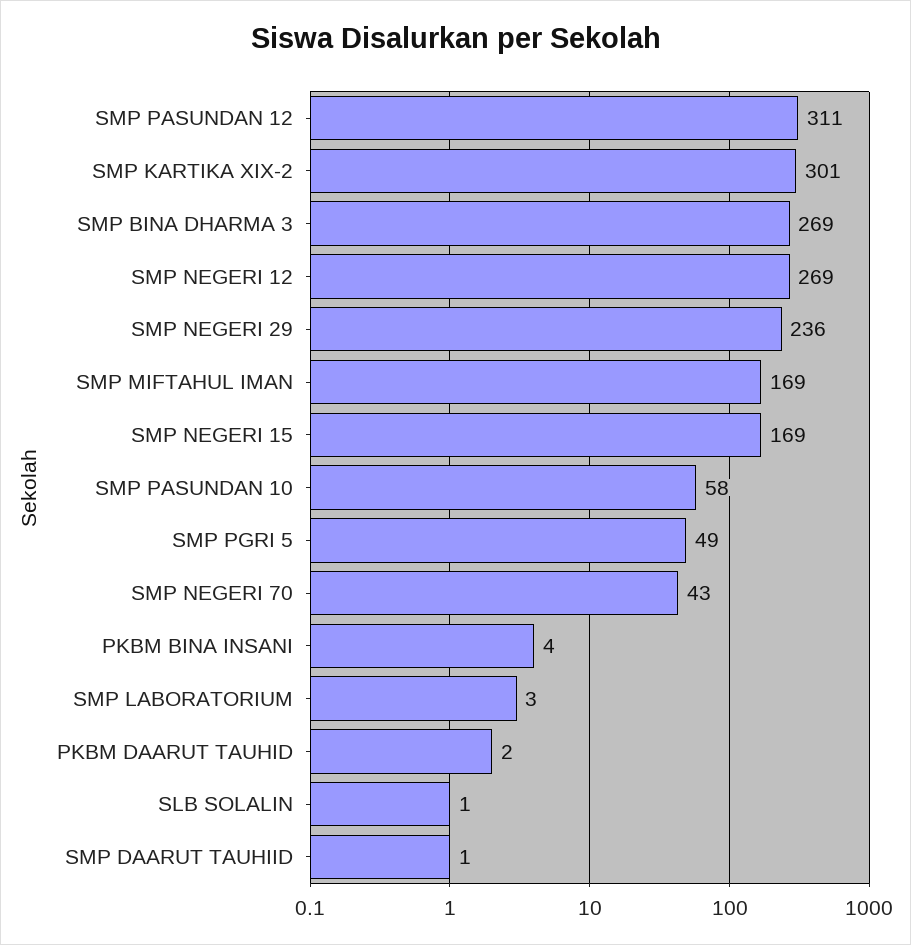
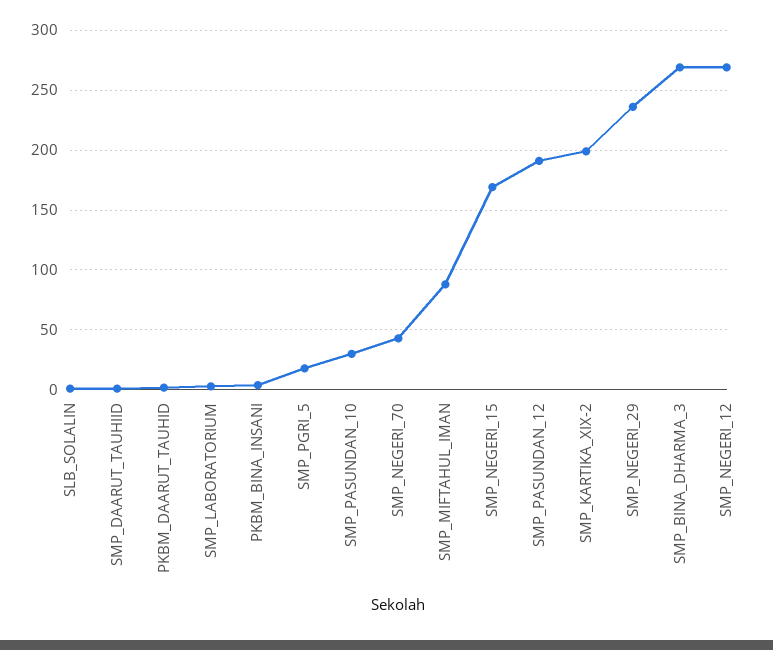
  {
-   "SMP PASUNDAN 12": 311,
+   "SMP PASUNDAN 12": 190,
-   "SMP KARTIKA XIX-2": 301,
+   "SMP KARTIKA XIX-2": 200,
    "SMP BINA DHARMA 3": 269,
    "SMP NEGERI 12": 269,
    "SMP NEGERI 29": 236,
-   "SMP MIFTAHUL IMAN": 169,
+   "SMP MIFTAHUL IMAN": 90,
    "SMP NEGERI 15": 169,
-   "SMP PASUNDAN 10": 58,
+   "SMP PASUNDAN 10": 30,
-   "SMP PGRI 5": 49,
+   "SMP PGRI 5": 20,
    "SMP NEGERI 70": 43,
    "PKBM BINA INSANI": 4,
    "SMP LABORATORIUM": 3,
    "PKBM DAARUT TAUHID": 2,
    "SLB SOLALIN": 1,
    "SMP DAARUT TAUHIID": 1
  }

